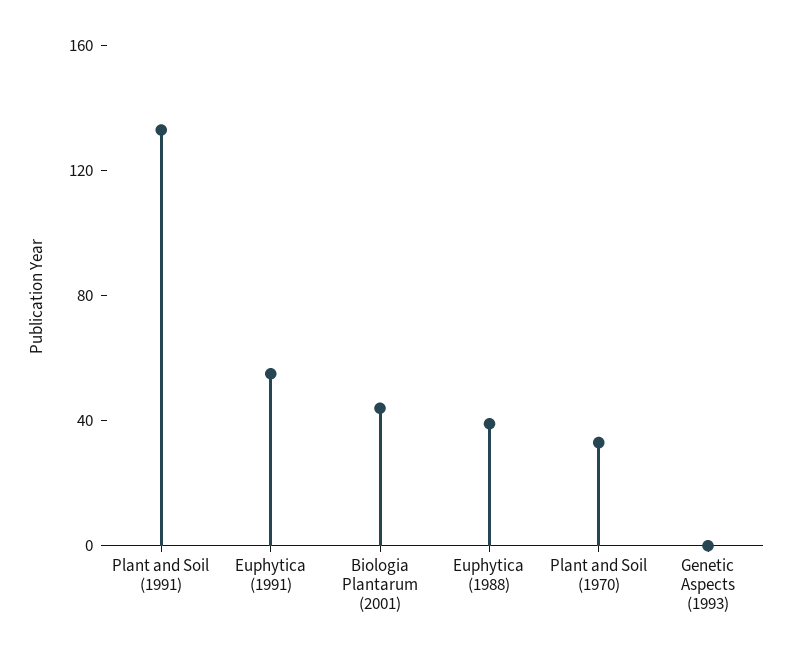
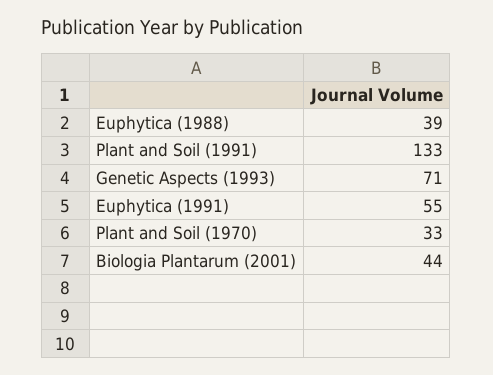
  {
    "Plant and Soil (1991)": 133,
    "Euphytica (1991)": 55,
    "Biologia Plantarum (2001)": 44,
    "Euphytica (1988)": 39,
    "Plant and Soil (1970)": 33,
-   "Genetic Aspects (1993)": 0
+   "Genetic Aspects (1993)": 71
  }

